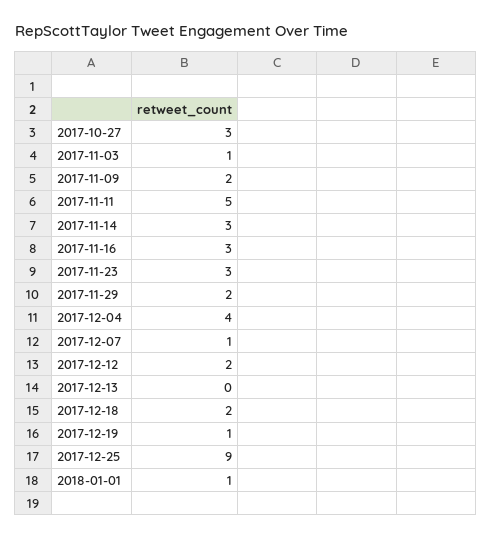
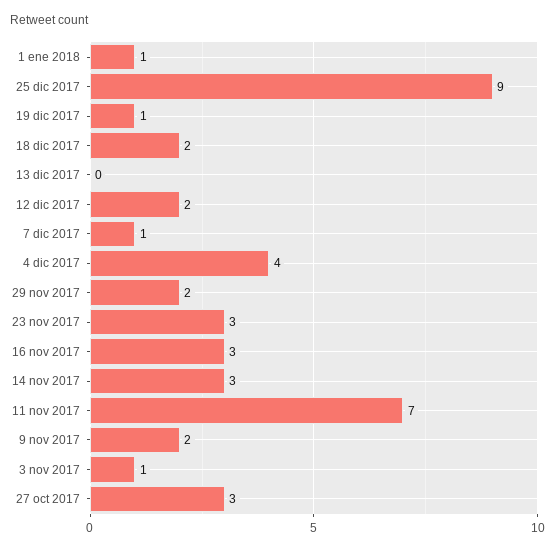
  {
    "2017-10-27": 3,
    "2017-11-03": 1,
    "2017-11-09": 2,
-   "2017-11-11": 5,
+   "2017-11-11": 7,
    "2017-11-14": 3,
    "2017-11-16": 3,
    "2017-11-23": 3,
    "2017-11-29": 2,
    "2017-12-04": 4,
    "2017-12-07": 1,
    "2017-12-12": 2,
    "2017-12-13": 0,
    "2017-12-18": 2,
    "2017-12-19": 1,
    "2017-12-25": 9,
    "2018-01-01": 1
  }

